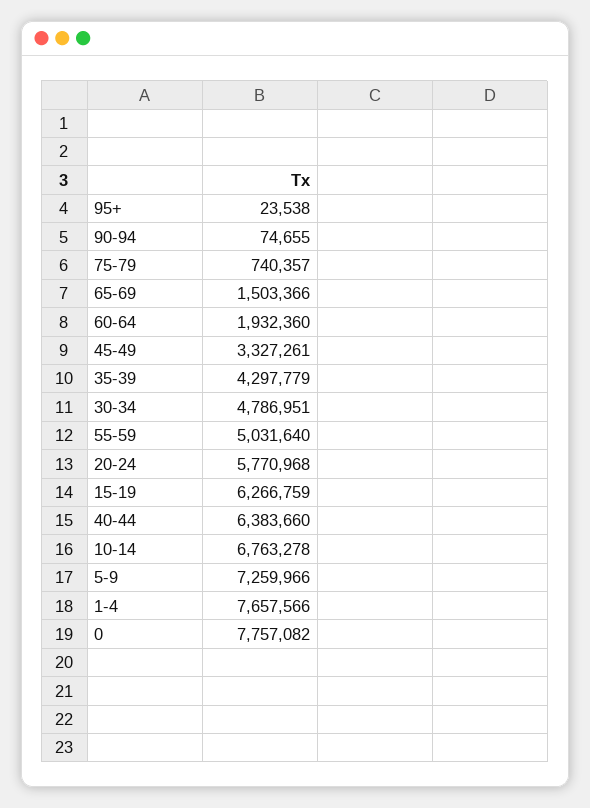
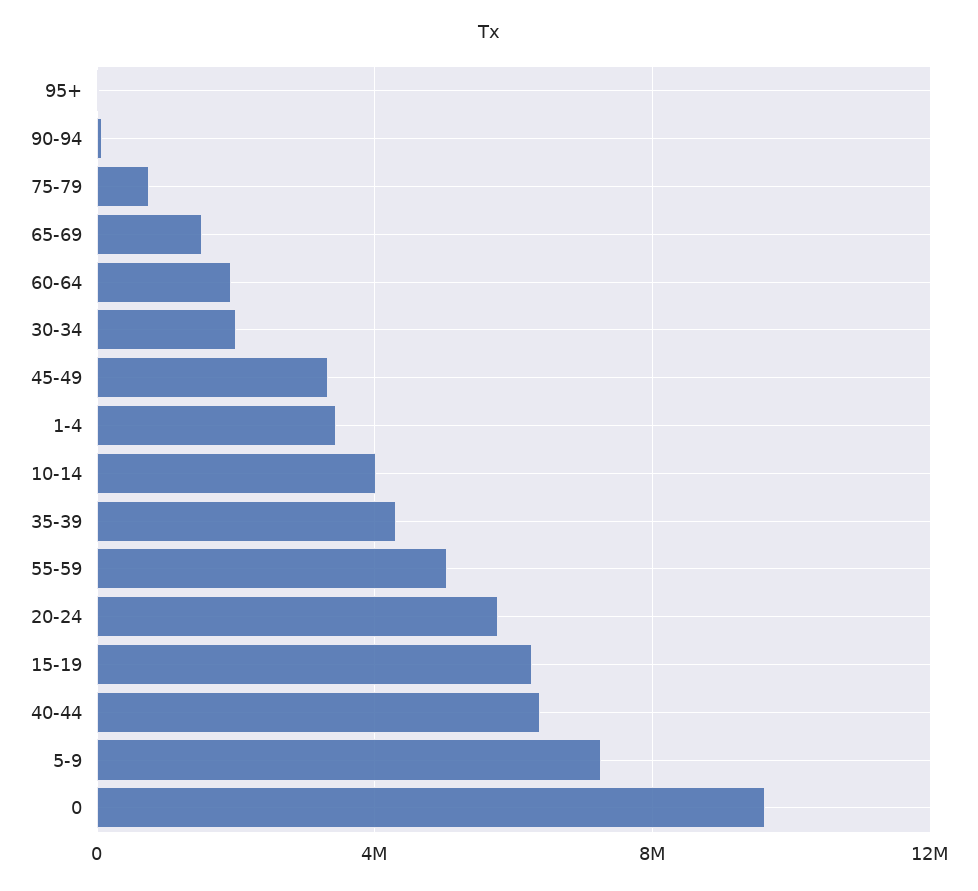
  {
    "95+": 23538,
    "90-94": 74655,
    "75-79": 740357,
    "65-69": 1503366,
    "60-64": 1932360,
    "45-49": 3327261,
    "35-39": 4297779,
-   "30-34": 4786951,
+   "30-34": 2000000,
    "55-59": 5031640,
    "20-24": 5770968,
    "15-19": 6266759,
    "40-44": 6383660,
-   "10-14": 6763278,
+   "10-14": 4000000,
    "5-9": 7259966,
-   "1-4": 7657566,
+   "1-4": 3500000,
-   "0": 7757082
+   "0": 9500000
  }

